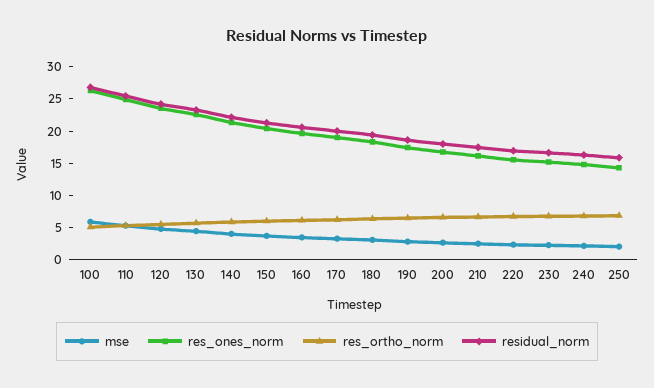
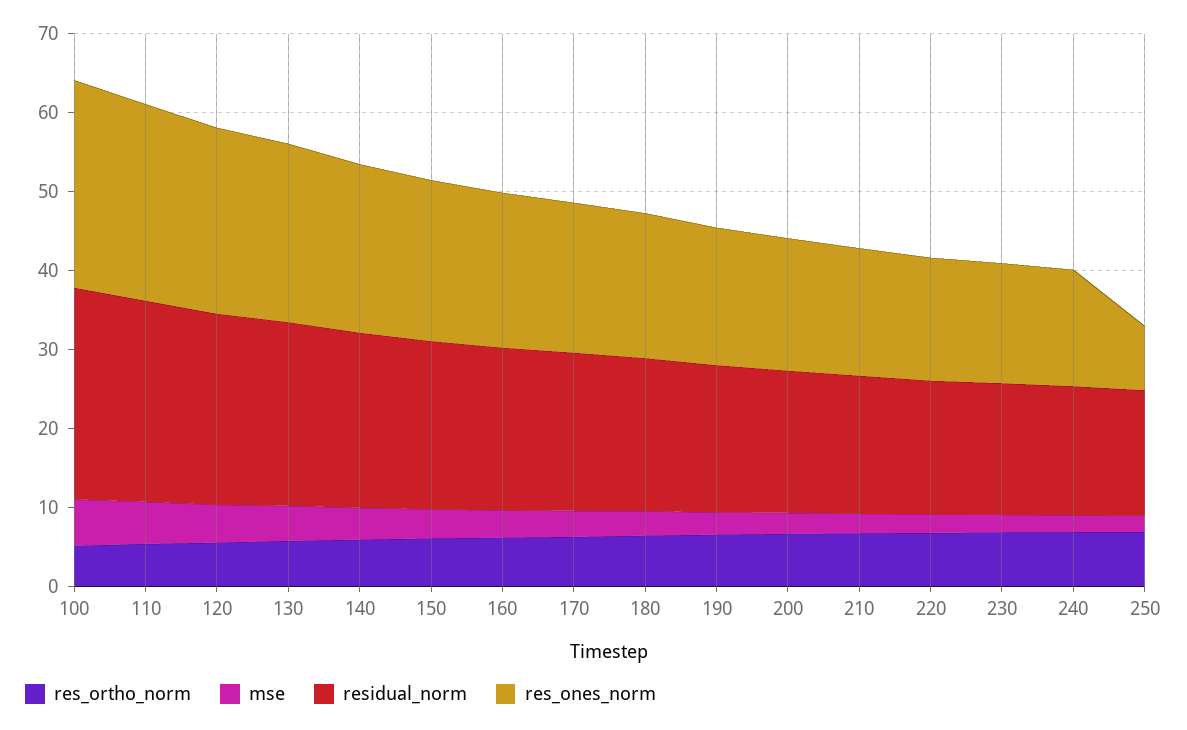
  {
    "mse": {
      "100": 6,
      "110": 6,
      "120": 4,
      "130": 4,
      "140": 4,
      "150": 4,
      "160": 4,
      "170": 4,
      "180": 4,
      "190": 2,
      "200": 2,
      "210": 2,
      "220": 2,
      "230": 2,
      "240": 2,
      "250": 2
    },
    "res_ones_norm": {
      "100": 26,
      "110": 24,
      "120": 24,
      "130": 22,
      "140": 22,
      "150": 20,
      "160": 20,
      "170": 20,
      "180": 18,
      "190": 18,
      "200": 16,
      "210": 16,
      "220": 16,
      "230": 16,
      "240": 14,
-     "250": 15
+     "250": 8
    },
    "res_ortho_norm": {
      "100": 6,
      "110": 6,
      "120": 6,
      "130": 6,
      "140": 6,
      "150": 6,
      "160": 6,
      "170": 6,
      "180": 6,
      "190": 6,
      "200": 6,
      "210": 6,
      "220": 6,
      "230": 6,
      "240": 6,
      "250": 6
    },
    "residual_norm": {
      "100": 26,
      "110": 26,
      "120": 24,
      "130": 24,
      "140": 22,
      "150": 22,
      "160": 20,
      "170": 20,
      "180": 20,
      "190": 18,
      "200": 18,
      "210": 18,
      "220": 16,
      "230": 16,
      "240": 16,
      "250": 16
    }
  }

